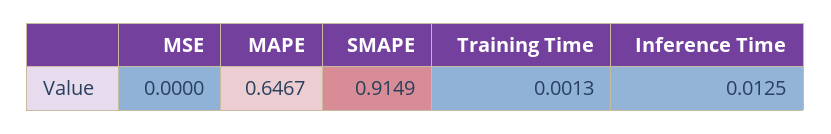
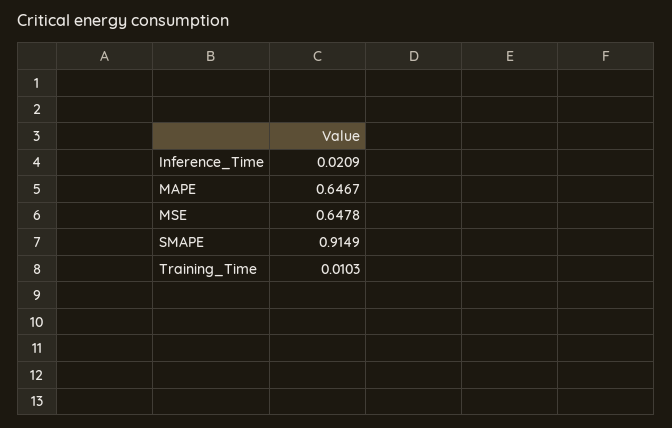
  {
-   "MSE": 0,
+   "MSE": 0.6478,
    "MAPE": 0.6467,
    "SMAPE": 0.9149,
-   "Training Time": 0.0013,
+   "Training Time": 0.0103,
-   "Inference Time": 0.0125
+   "Inference Time": 0.0209
  }

